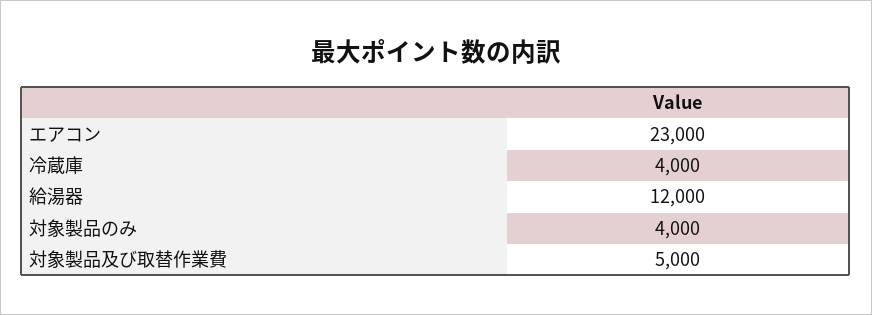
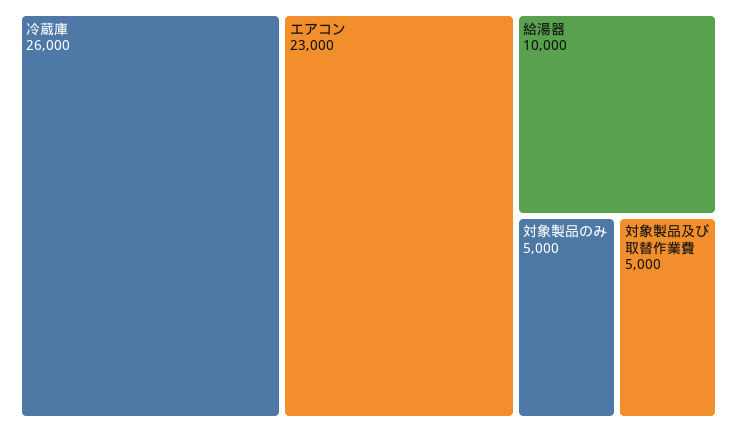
  {
    "エアコン": 23000,
-   "冷蔵庫": 4000,
+   "冷蔵庫": 26000,
-   "給湯器": 12000,
+   "給湯器": 10000,
-   "対象製品のみ": 4000,
+   "対象製品のみ": 5000,
    "対象製品及び取替作業費": 5000
  }

